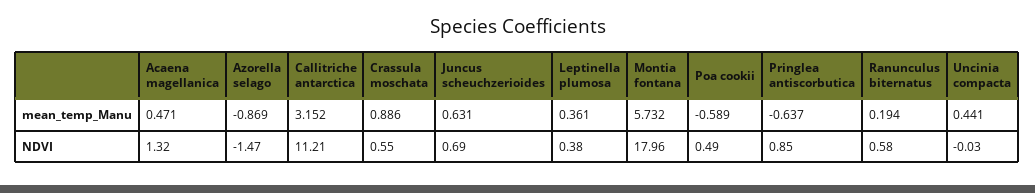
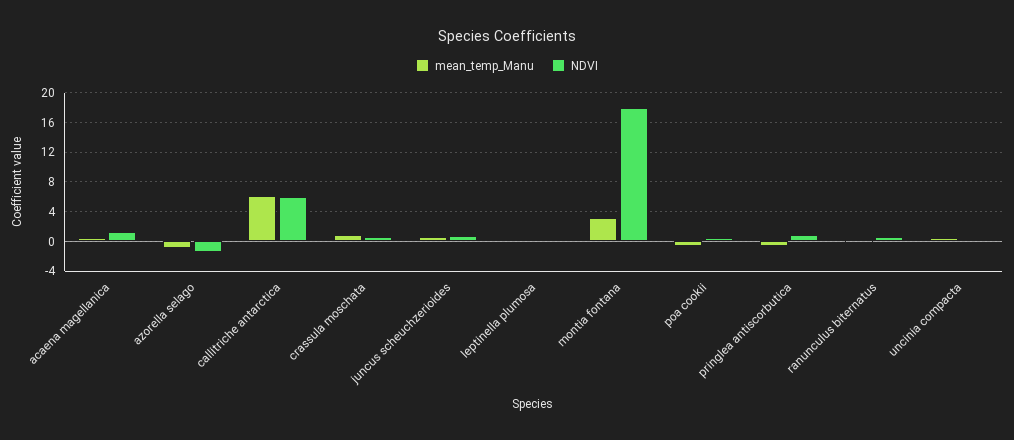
  {
    "mean_temp_Manu": {
      "Acaena magellanica": 0.471,
      "Azorella selago": -0.869,
-     "Callitriche antarctica": 3.152,
+     "Callitriche antarctica": 6,
      "Crassula moschata": 0.886,
      "Juncus scheuchzerioides": 0.631,
      "Leptinella plumosa": 0.361,
-     "Montia fontana": 5.732,
+     "Montia fontana": 3,
      "Poa cookii": -0.589,
      "Pringlea antiscorbutica": -0.637,
      "Ranunculus biternatus": 0.194,
      "Uncinia compacta": 0.441
    },
    "NDVI": {
      "Acaena magellanica": 1.32,
      "Azorella selago": -1.47,
-     "Callitriche antarctica": 11.21,
+     "Callitriche antarctica": 6,
      "Crassula moschata": 0.55,
      "Juncus scheuchzerioides": 0.69,
      "Leptinella plumosa": 0.38,
      "Montia fontana": 17.96,
      "Poa cookii": 0.49,
      "Pringlea antiscorbutica": 0.85,
      "Ranunculus biternatus": 0.58,
      "Uncinia compacta": -0.03
    }
  }

